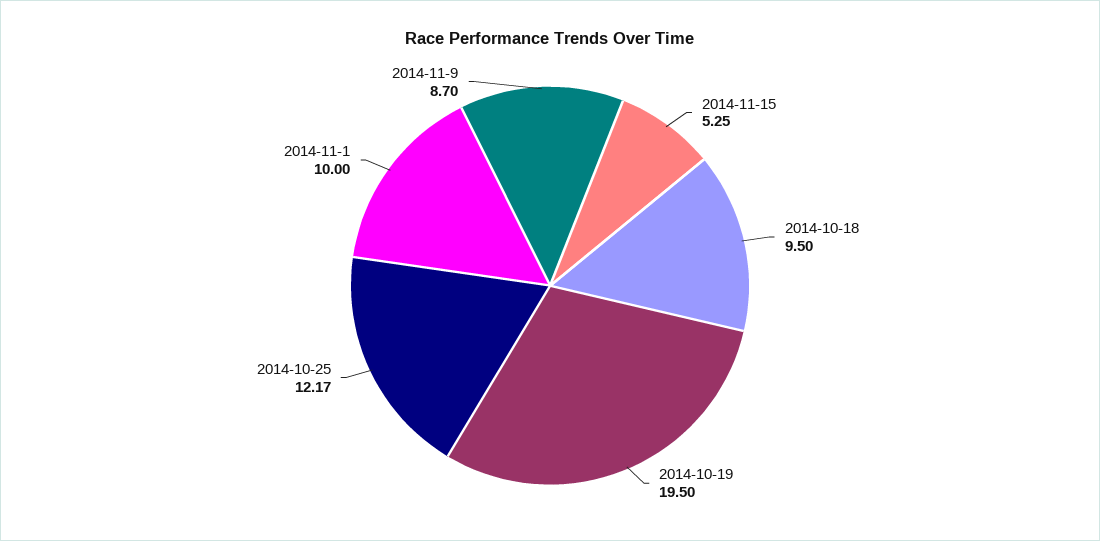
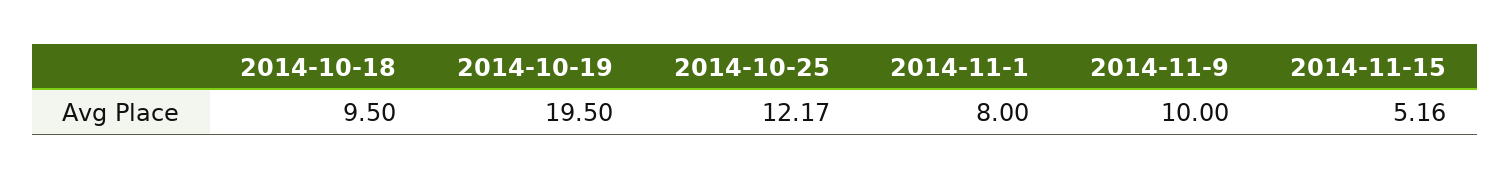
  {
-   "2014-11-15": 5.25,
+   "2014-11-15": 5.16,
    "2014-10-18": 9.5,
    "2014-10-19": 19.5,
    "2014-10-25": 12.17,
-   "2014-11-1": 10,
+   "2014-11-1": 8,
-   "2014-11-9": 8.7
+   "2014-11-9": 10
  }

